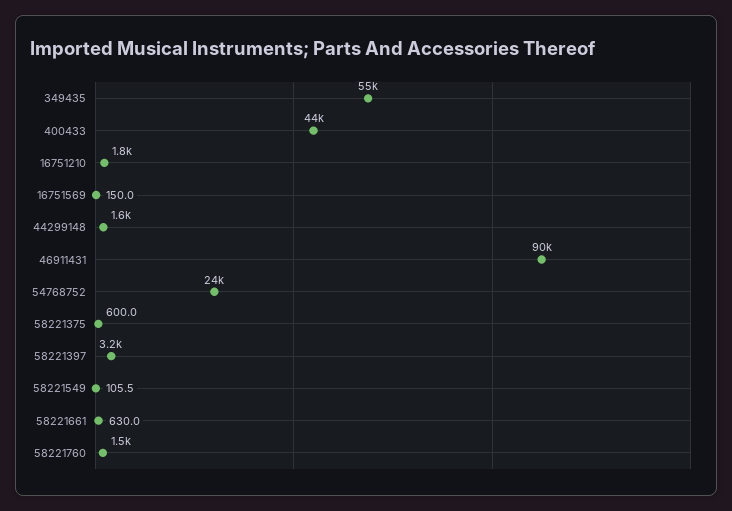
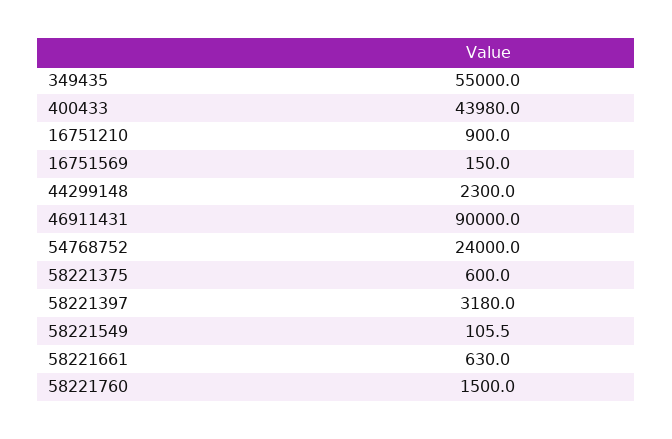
  {
    "349435": 55000,
    "400433": 43980,
-   "16751210": 1800,
+   "16751210": 900,
    "16751569": 150,
-   "44299148": 1600,
+   "44299148": 2300,
    "46911431": 90000,
    "54768752": 24000,
    "58221375": 600,
    "58221397": 3180,
    "58221549": 105.5,
    "58221661": 630,
    "58221760": 1500
  }

